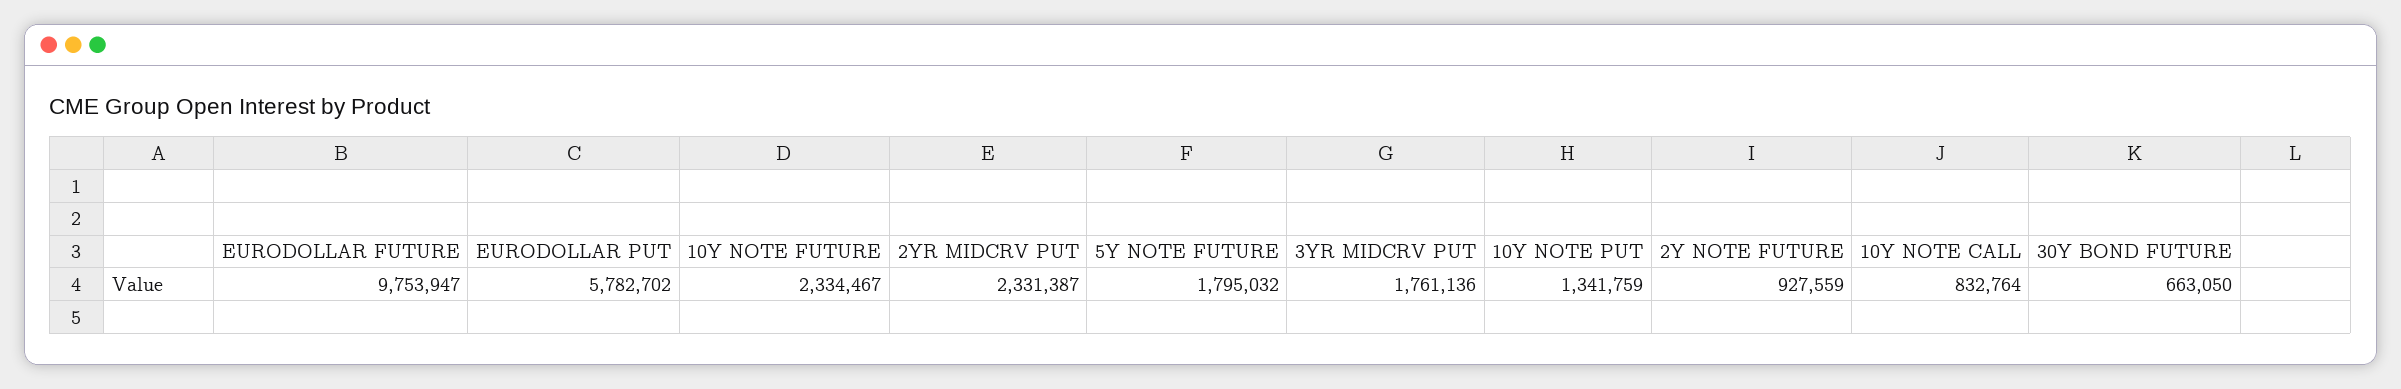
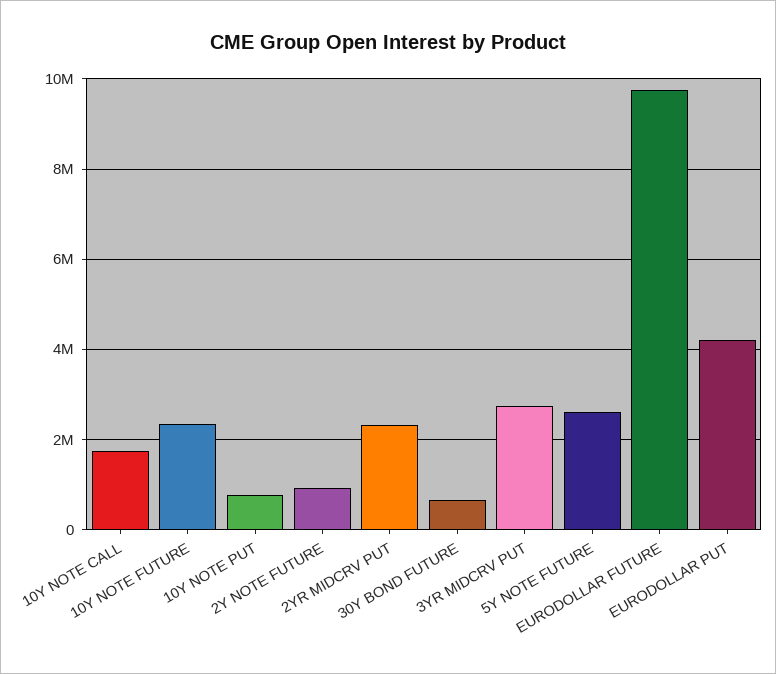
  {
    "EURODOLLAR FUTURE": 9753947,
-   "EURODOLLAR PUT": 5782702,
+   "EURODOLLAR PUT": 4200000,
    "10Y NOTE FUTURE": 2334467,
    "2YR MIDCRV PUT": 2331387,
-   "5Y NOTE FUTURE": 1795032,
+   "5Y NOTE FUTURE": 2600000,
-   "3YR MIDCRV PUT": 1761136,
+   "3YR MIDCRV PUT": 2800000,
-   "10Y NOTE PUT": 1341759,
+   "10Y NOTE PUT": 800000,
    "2Y NOTE FUTURE": 927559,
-   "10Y NOTE CALL": 832764,
+   "10Y NOTE CALL": 1800000,
    "30Y BOND FUTURE": 663050
  }

